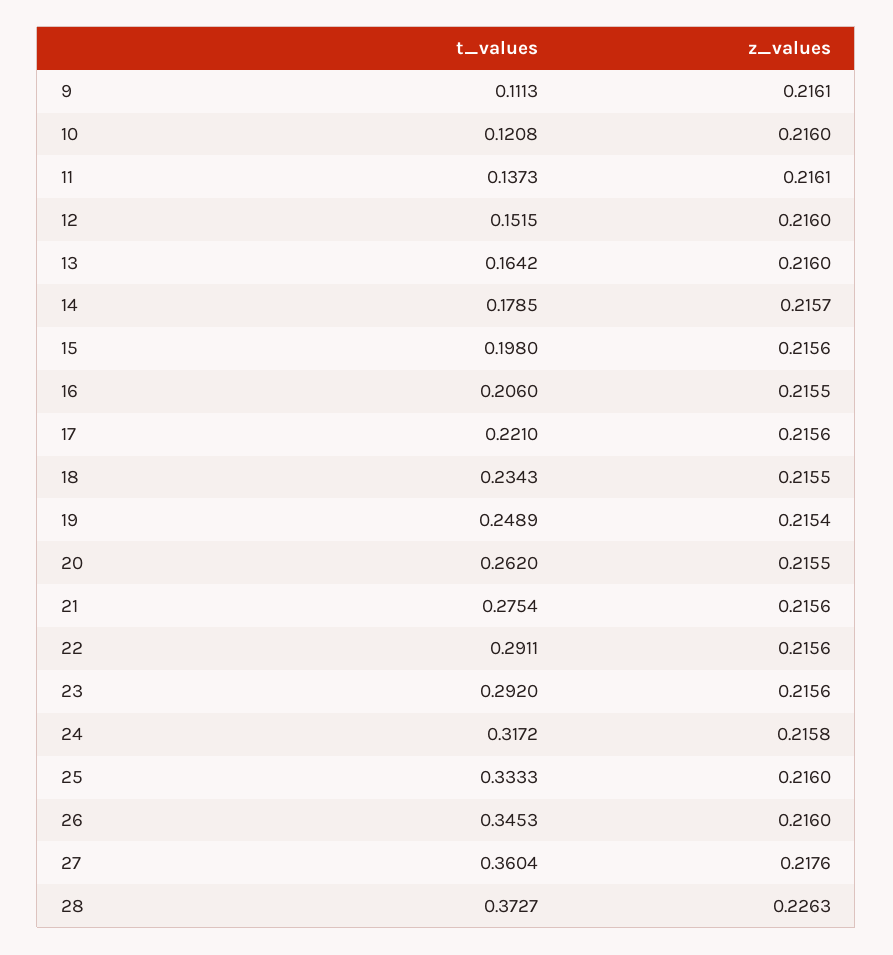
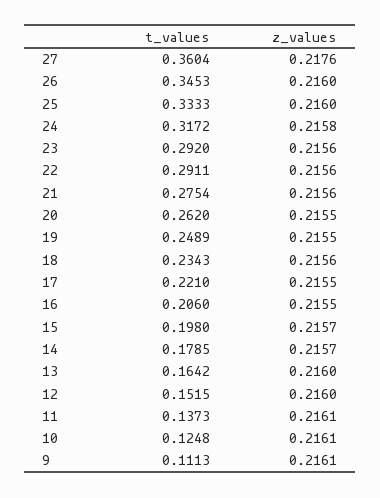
  {
    "t_values": {
      "9": 0.1113,
-     "10": 0.1208,
+     "10": 0.1248,
      "11": 0.1373,
      "12": 0.1515,
      "13": 0.1642,
      "14": 0.1785,
      "15": 0.198,
      "16": 0.206,
      "17": 0.221,
      "18": 0.2343,
      "19": 0.2489,
      "20": 0.262,
      "21": 0.2754,
      "22": 0.2911,
      "23": 0.292,
      "24": 0.3172,
      "25": 0.3333,
      "26": 0.3453,
-     "27": 0.3604,
+     "27": 0.3604
-     "28": 0.3727
    },
    "z_values": {
      "9": 0.2161,
-     "10": 0.216,
+     "10": 0.2161,
      "11": 0.2161,
      "12": 0.216,
      "13": 0.216,
      "14": 0.2157,
-     "15": 0.2156,
+     "15": 0.2157,
      "16": 0.2155,
-     "17": 0.2156,
+     "17": 0.2155,
-     "18": 0.2155,
+     "18": 0.2156,
-     "19": 0.2154,
+     "19": 0.2155,
      "20": 0.2155,
      "21": 0.2156,
      "22": 0.2156,
      "23": 0.2156,
      "24": 0.2158,
      "25": 0.216,
      "26": 0.216,
-     "27": 0.2176,
+     "27": 0.2176
-     "28": 0.2263
    }
  }

